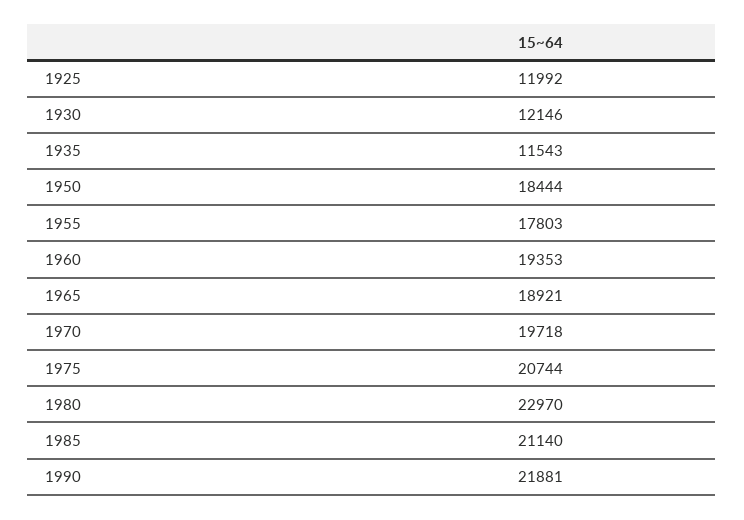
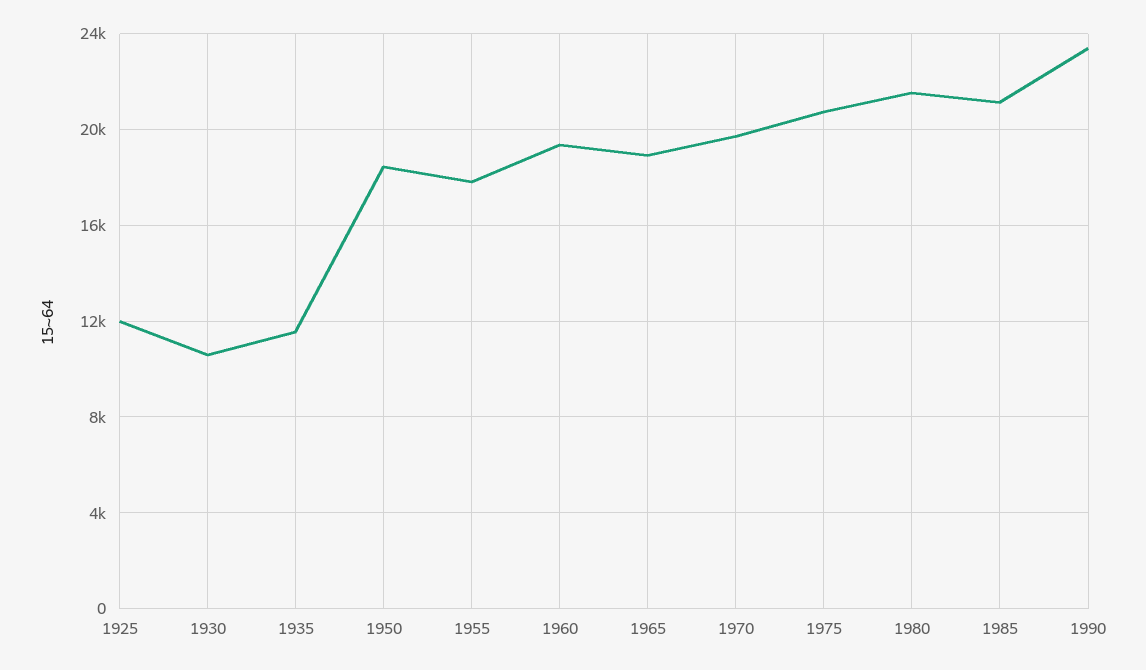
  {
    "1925": 11992,
-   "1930": 12146,
+   "1930": 10500,
    "1935": 11543,
    "1950": 18444,
    "1955": 17803,
    "1960": 19353,
    "1965": 18921,
    "1970": 19718,
    "1975": 20744,
-   "1980": 22970,
+   "1980": 21500,
    "1985": 21140,
-   "1990": 21881
+   "1990": 23500
  }

